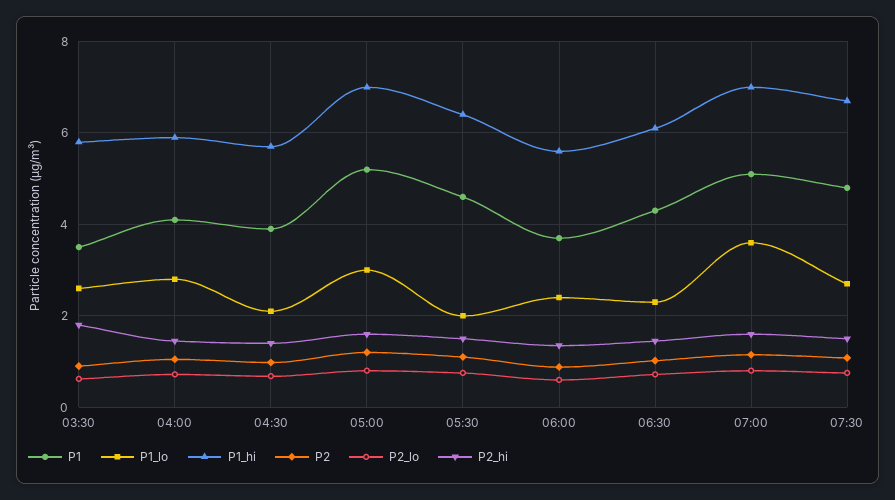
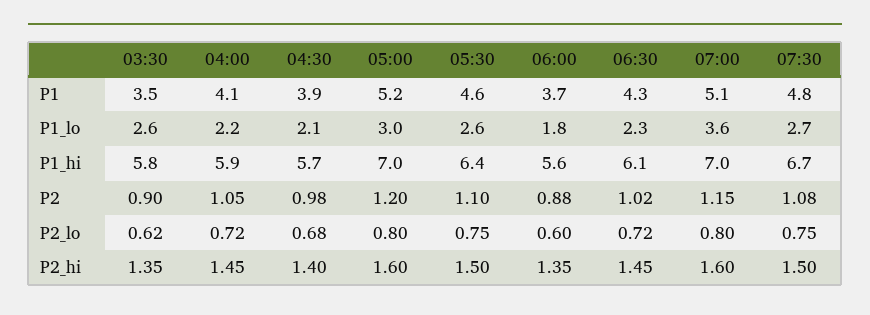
  {
    "P1": {
      "03:30": 3.5,
      "04:00": 4.1,
      "04:30": 3.9,
      "05:00": 5.2,
      "05:30": 4.6,
      "06:00": 3.7,
      "06:30": 4.3,
      "07:00": 5.1,
      "07:30": 4.8
    },
    "P1_lo": {
      "03:30": 2.6,
-     "04:00": 2.8,
+     "04:00": 2.2,
      "04:30": 2.1,
      "05:00": 3,
-     "05:30": 2,
+     "05:30": 2.6,
-     "06:00": 2.4,
+     "06:00": 1.8,
      "06:30": 2.3,
      "07:00": 3.6,
      "07:30": 2.7
    },
    "P1_hi": {
      "03:30": 5.8,
      "04:00": 5.9,
      "04:30": 5.7,
      "05:00": 7,
      "05:30": 6.4,
      "06:00": 5.6,
      "06:30": 6.1,
      "07:00": 7,
      "07:30": 6.7
    },
    "P2": {
      "03:30": 0.9,
      "04:00": 1.05,
      "04:30": 0.98,
      "05:00": 1.2,
      "05:30": 1.1,
      "06:00": 0.88,
      "06:30": 1.02,
      "07:00": 1.15,
      "07:30": 1.08
    },
    "P2_lo": {
      "03:30": 0.62,
      "04:00": 0.72,
      "04:30": 0.68,
      "05:00": 0.8,
      "05:30": 0.75,
      "06:00": 0.6,
      "06:30": 0.72,
      "07:00": 0.8,
      "07:30": 0.75
    },
    "P2_hi": {
-     "03:30": 1.8,
+     "03:30": 1.35,
      "04:00": 1.45,
      "04:30": 1.4,
      "05:00": 1.6,
      "05:30": 1.5,
      "06:00": 1.35,
      "06:30": 1.45,
      "07:00": 1.6,
      "07:30": 1.5
    }
  }

